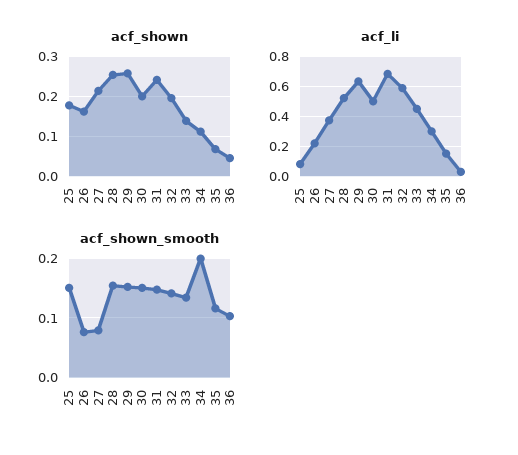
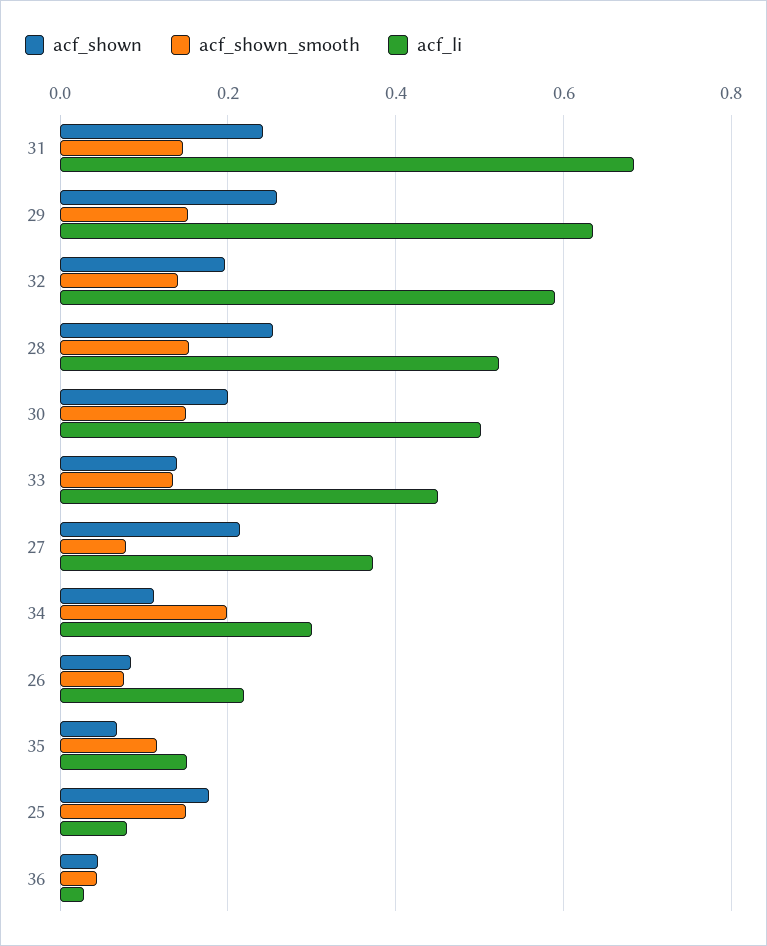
  {
    "acf_shown": {
      "25": 0.18,
-     "26": 0.16,
+     "26": 0.08,
      "27": 0.22,
      "28": 0.26,
      "29": 0.26,
      "30": 0.2,
      "31": 0.24,
      "32": 0.2,
      "33": 0.14,
      "34": 0.12,
      "35": 0.06,
      "36": 0.04
    },
    "acf_li": {
      "25": 0.08,
      "26": 0.22,
      "27": 0.38,
      "28": 0.52,
      "29": 0.64,
      "30": 0.5,
      "31": 0.68,
      "32": 0.6,
      "33": 0.46,
      "34": 0.3,
      "35": 0.16,
      "36": 0.02
    },
    "acf_shown_smooth": {
      "25": 0.16,
      "26": 0.08,
      "27": 0.08,
      "28": 0.16,
      "29": 0.16,
      "30": 0.16,
      "31": 0.14,
      "32": 0.14,
      "33": 0.14,
      "34": 0.2,
      "35": 0.12,
-     "36": 0.1
+     "36": 0.04
    }
  }

